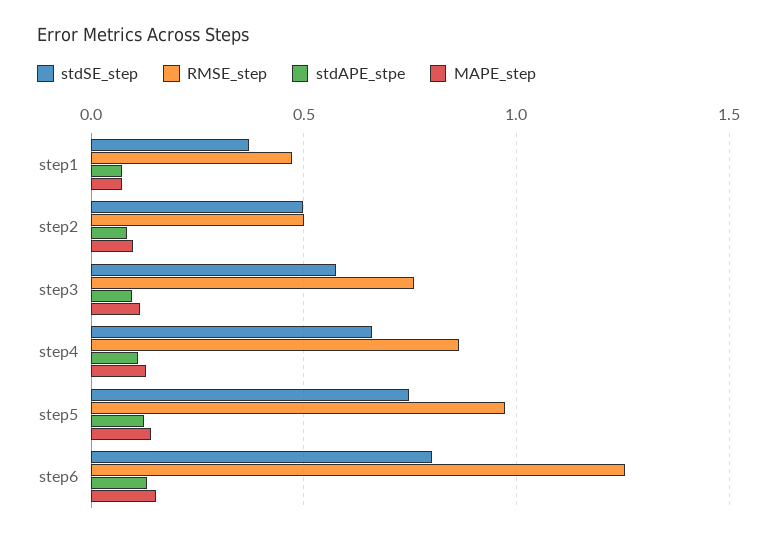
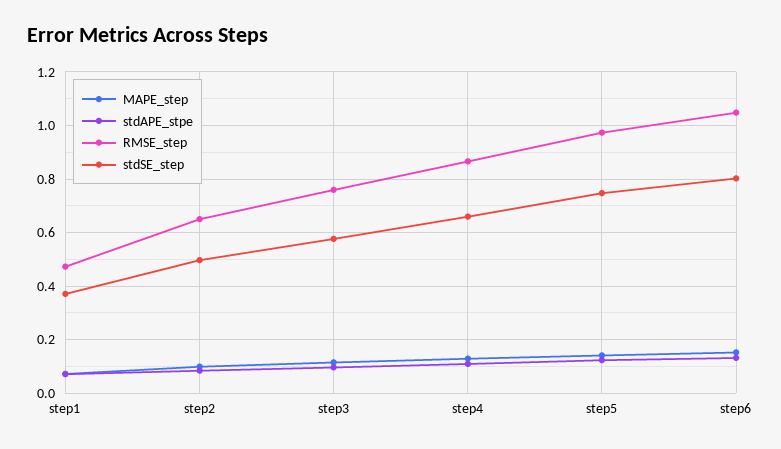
  {
    "stdSE_step": {
      "step1": 0.375,
      "step2": 0.5,
      "step3": 0.575,
      "step4": 0.65,
      "step5": 0.75,
      "step6": 0.8
    },
    "RMSE_step": {
      "step1": 0.475,
-     "step2": 0.5,
+     "step2": 0.65,
      "step3": 0.75,
      "step4": 0.875,
      "step5": 0.975,
-     "step6": 1.25
+     "step6": 1.05
    },
    "stdAPE_stpe": {
      "step1": 0.075,
      "step2": 0.075,
      "step3": 0.1,
      "step4": 0.1,
      "step5": 0.125,
      "step6": 0.125
    },
    "MAPE_step": {
      "step1": 0.075,
      "step2": 0.1,
      "step3": 0.125,
      "step4": 0.125,
      "step5": 0.15,
      "step6": 0.15
    }
  }

